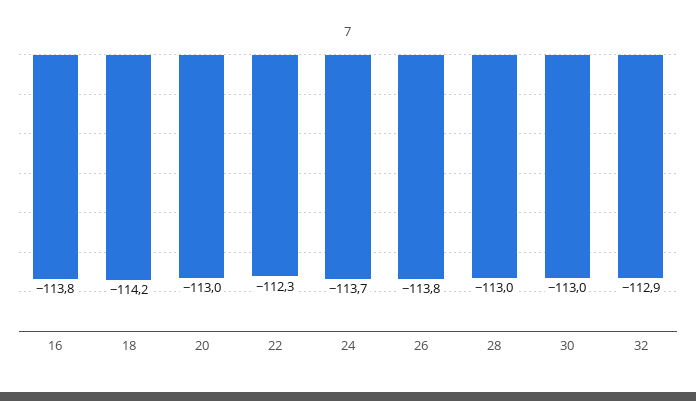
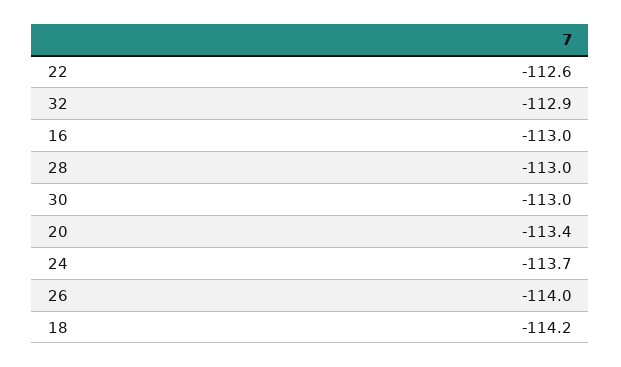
  {
-   "16": -113.8,
+   "16": -113,
    "18": -114.2,
-   "20": -113,
+   "20": -113.4,
-   "22": -112.3,
+   "22": -112.6,
    "24": -113.7,
-   "26": -113.8,
+   "26": -114,
    "28": -113,
    "30": -113,
    "32": -112.9
  }

